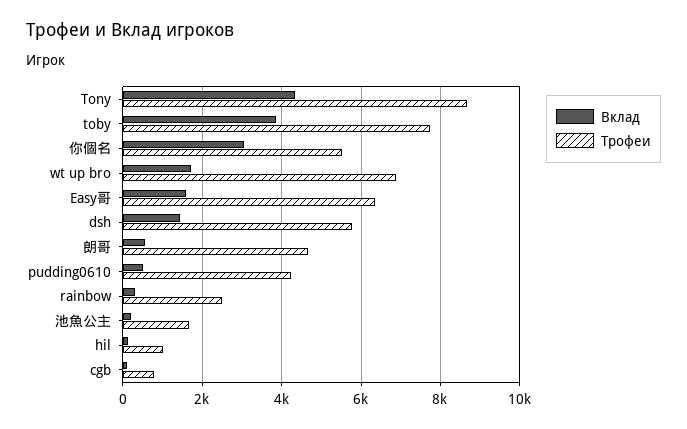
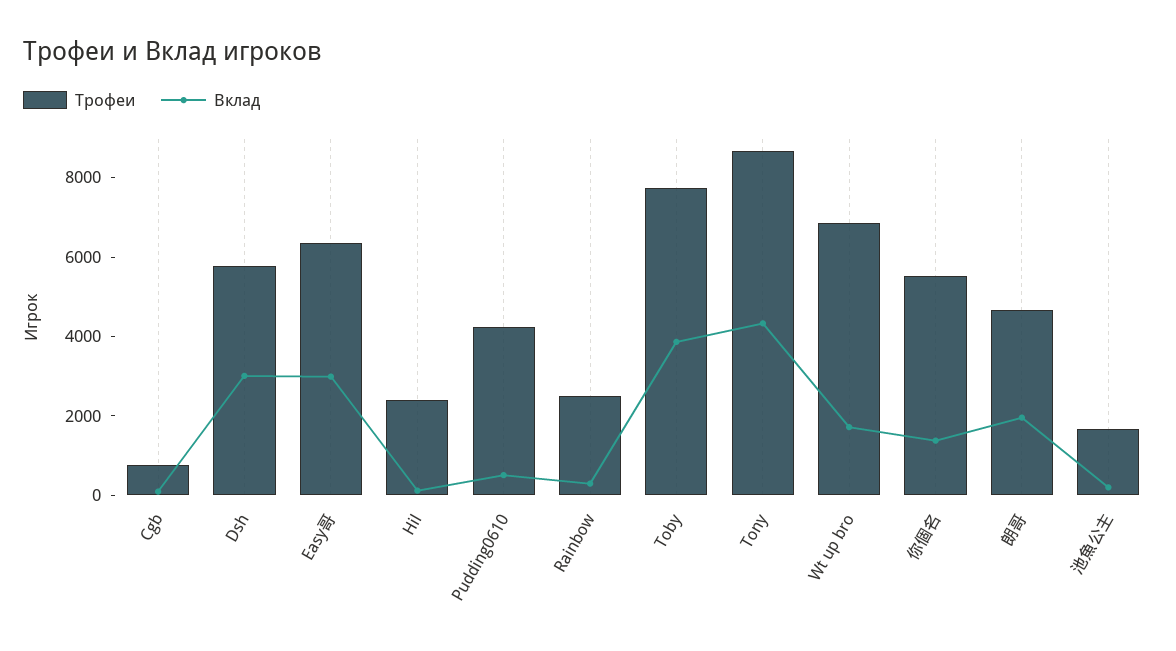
  {
    "Вклад": {
      "Tony": 4400,
      "toby": 3800,
-     "你個名": 3000,
+     "你個名": 1500,
      "wt up bro": 1800,
-     "Easy哥": 1600,
+     "Easy哥": 3000,
-     "dsh": 1400,
+     "dsh": 3000,
-     "朗哥": 600,
+     "朗哥": 2000,
      "pudding0610": 600,
      "rainbow": 200,
      "池魚公主": 200,
      "hil": 200,
      "cgb": 0
    },
    "Трофеи": {
      "Tony": 8600,
      "toby": 7800,
      "你個名": 5600,
      "wt up bro": 6800,
      "Easy哥": 6400,
      "dsh": 5800,
      "朗哥": 4600,
      "pudding0610": 4200,
      "rainbow": 2400,
      "池魚公主": 1600,
-     "hil": 1000,
+     "hil": 2500,
      "cgb": 800
    }
  }

